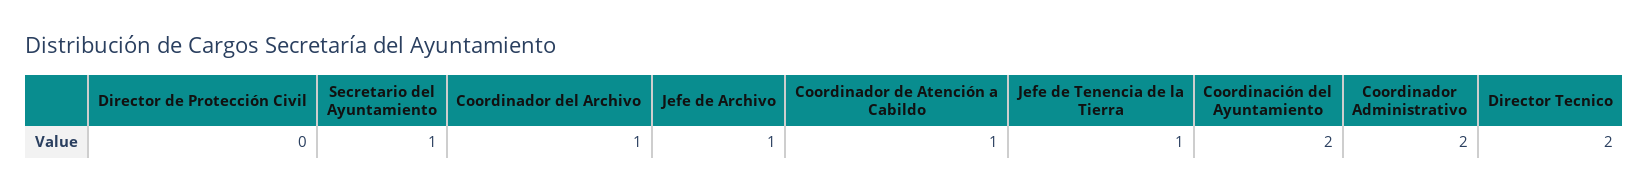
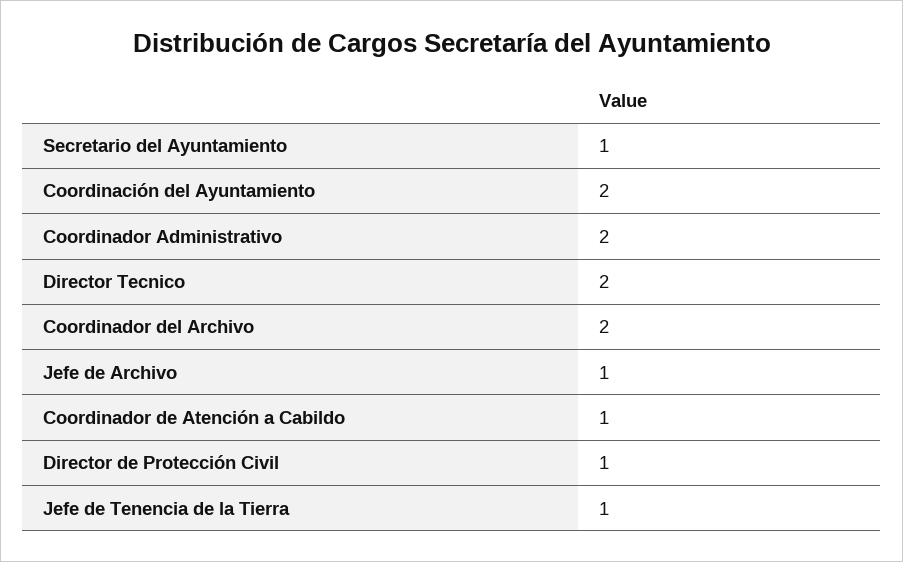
  {
-   "Director de Protección Civil": 0,
+   "Director de Protección Civil": 1,
    "Secretario del Ayuntamiento": 1,
-   "Coordinador del Archivo": 1,
+   "Coordinador del Archivo": 2,
    "Jefe de Archivo": 1,
    "Coordinador de Atención a Cabildo": 1,
    "Jefe de Tenencia de la Tierra": 1,
    "Coordinación del Ayuntamiento": 2,
    "Coordinador Administrativo": 2,
    "Director Tecnico": 2
  }

